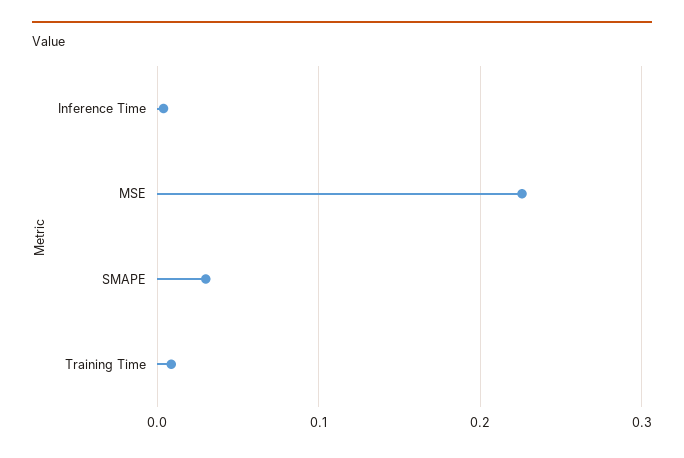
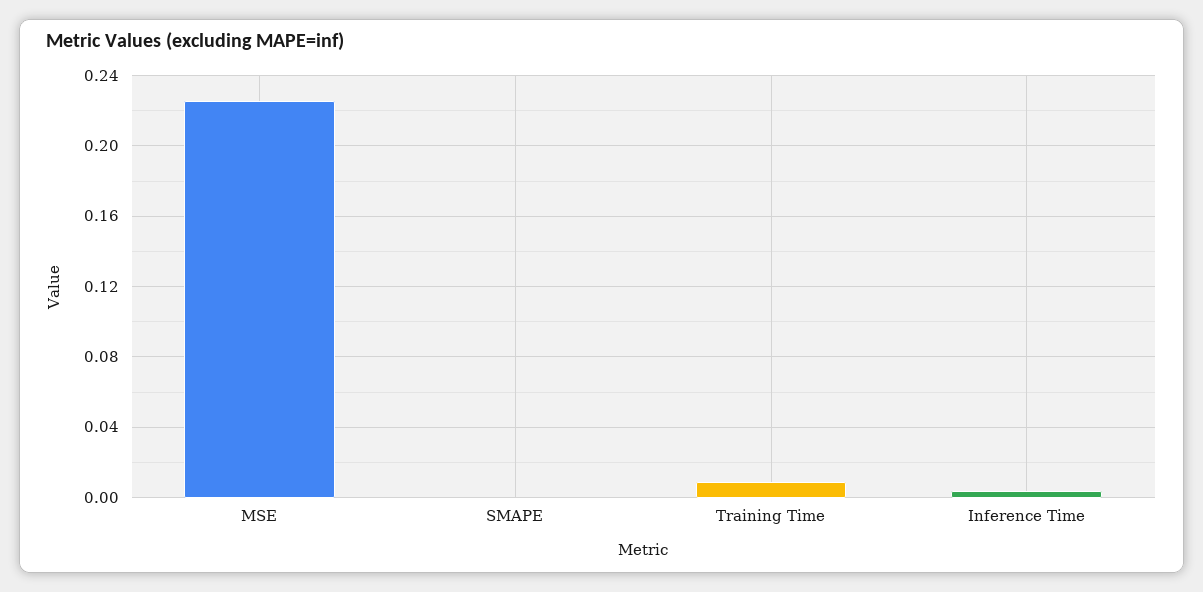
  {
    "Inference Time": 0.005,
    "MSE": 0.225,
-   "SMAPE": 0.03,
+   "SMAPE": 0,
    "Training Time": 0.01
  }

